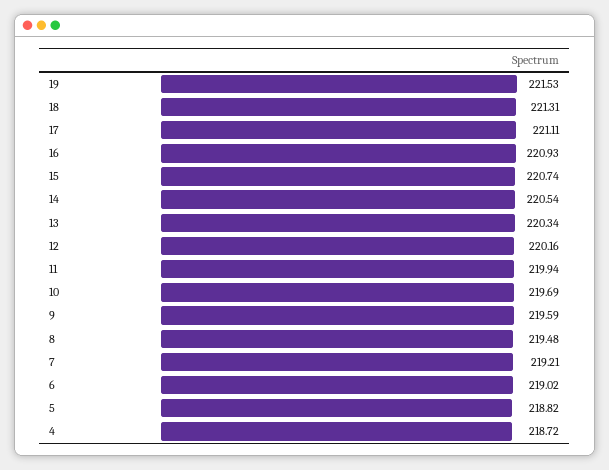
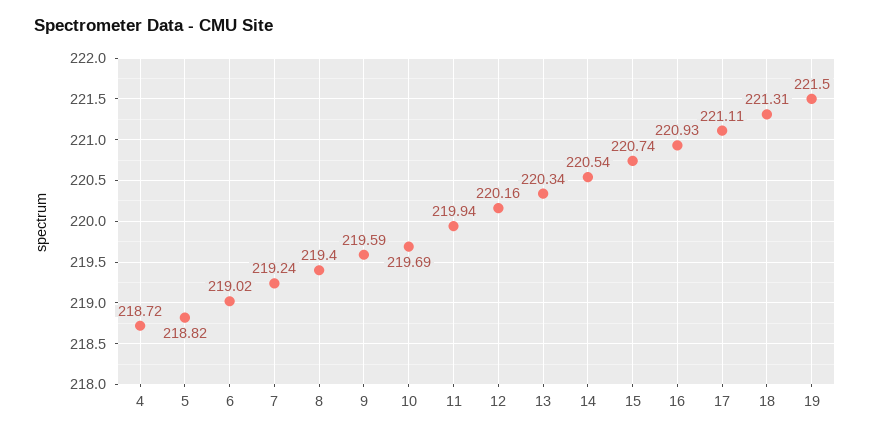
  {
-   "19": 221.53,
+   "19": 221.5,
    "18": 221.31,
    "17": 221.11,
    "16": 220.93,
    "15": 220.74,
    "14": 220.54,
    "13": 220.34,
    "12": 220.16,
    "11": 219.94,
    "10": 219.69,
    "9": 219.59,
-   "8": 219.48,
+   "8": 219.4,
-   "7": 219.21,
+   "7": 219.24,
    "6": 219.02,
    "5": 218.82,
    "4": 218.72
  }

